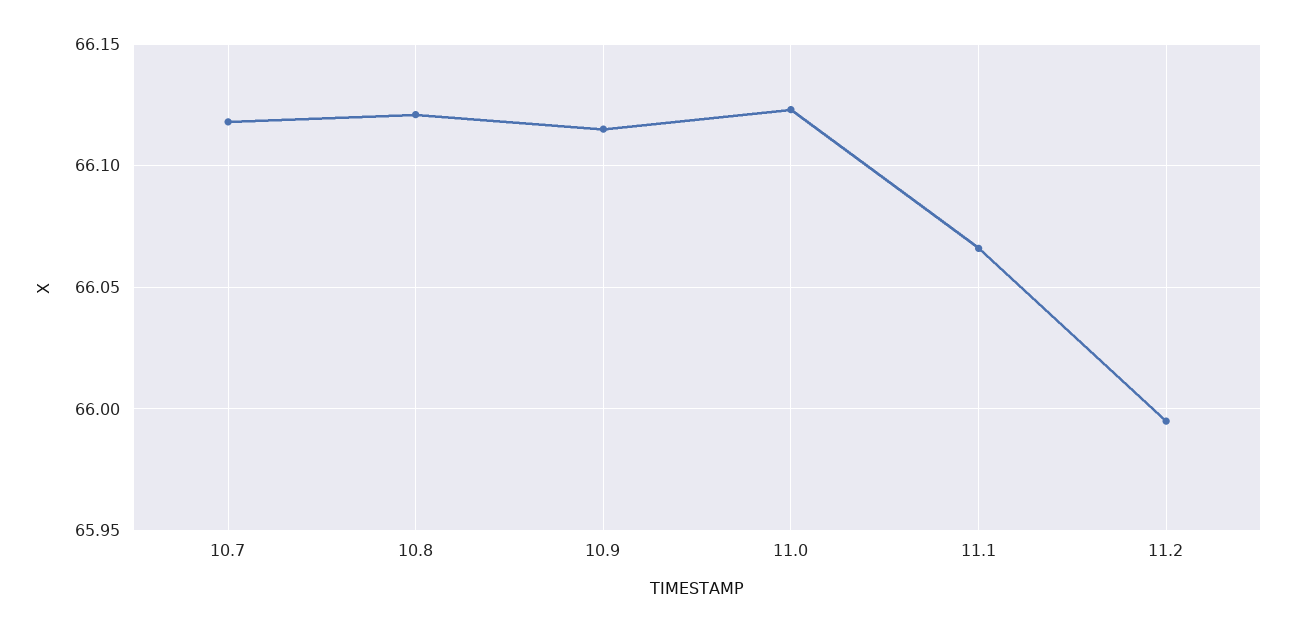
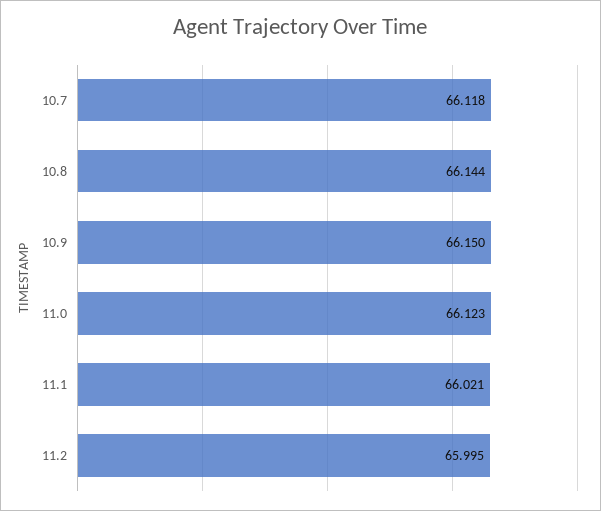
  {
    "10.7": 66.118,
-   "10.8": 66.12,
+   "10.8": 66.144,
-   "10.9": 66.115,
+   "10.9": 66.15,
    "11.0": 66.123,
-   "11.1": 66.065,
+   "11.1": 66.021,
    "11.2": 65.995
  }

